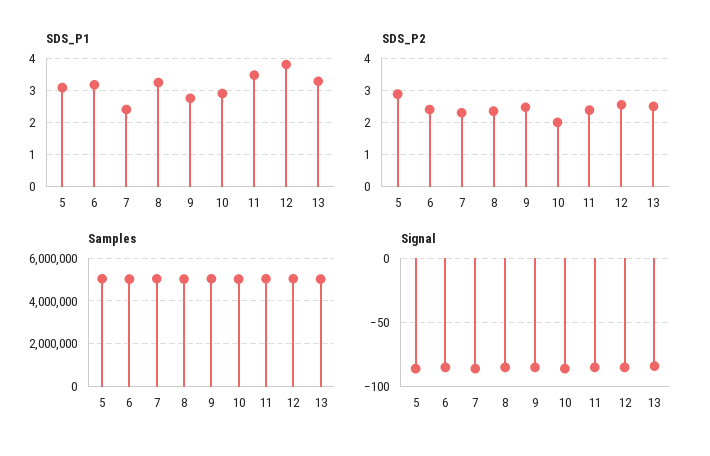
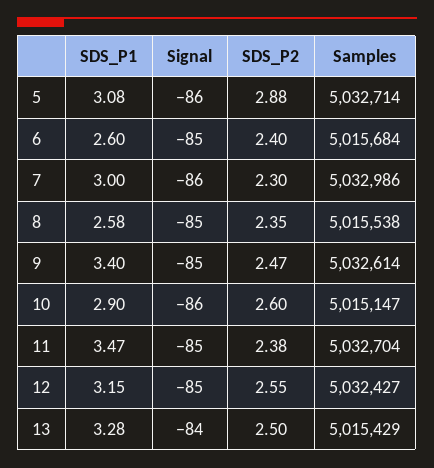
  {
    "SDS_P1": {
      "5": 3.08,
-     "6": 3.2,
+     "6": 2.6,
-     "7": 2.4,
+     "7": 3,
-     "8": 3.2,
+     "8": 2.58,
-     "9": 2.8,
+     "9": 3.4,
      "10": 2.9,
      "11": 3.47,
-     "12": 3.8,
+     "12": 3.15,
      "13": 3.28
    },
    "SDS_P2": {
      "5": 2.88,
      "6": 2.4,
      "7": 2.3,
      "8": 2.35,
      "9": 2.47,
-     "10": 2,
+     "10": 2.6,
      "11": 2.38,
      "12": 2.55,
      "13": 2.5
    },
    "Samples": {
      "5": 5032714,
      "6": 5015684,
      "7": 5032986,
      "8": 5015538,
      "9": 5032614,
      "10": 5015147,
      "11": 5032704,
      "12": 5032427,
      "13": 5015429
    },
    "Signal": {
      "5": -86,
      "6": -85,
      "7": -86,
      "8": -85,
      "9": -85,
      "10": -86,
      "11": -85,
      "12": -85,
      "13": -84
    }
  }

